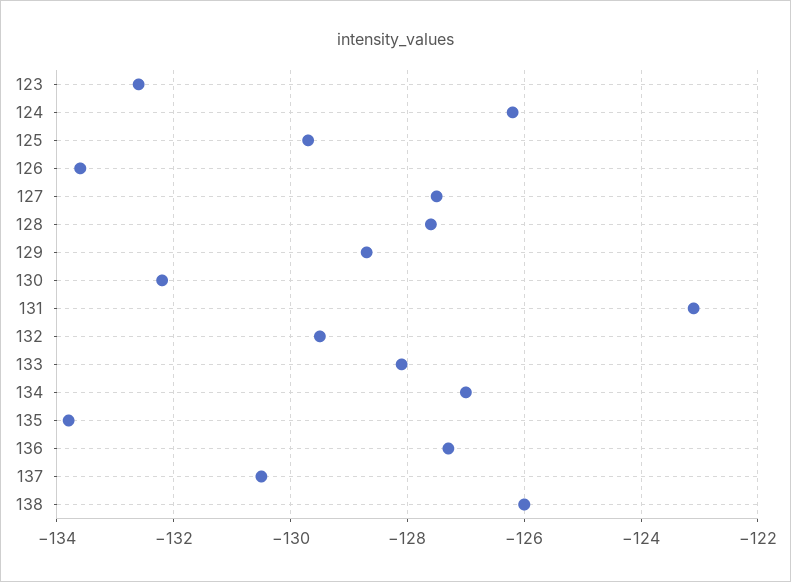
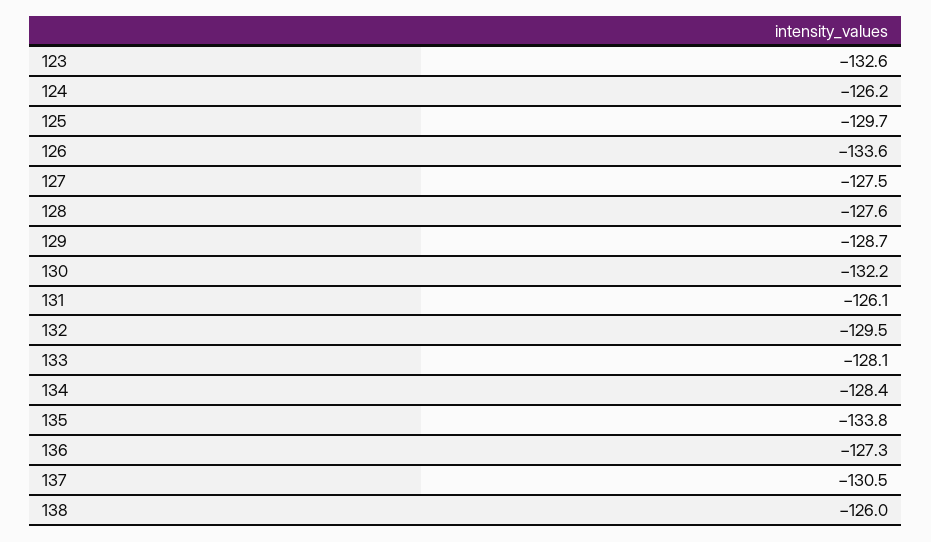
  {
    "123": -132.6,
    "124": -126.2,
    "125": -129.7,
    "126": -133.6,
    "127": -127.5,
    "128": -127.6,
    "129": -128.7,
    "130": -132.2,
-   "131": -123,
+   "131": -126.1,
    "132": -129.5,
    "133": -128.1,
-   "134": -127,
+   "134": -128.4,
    "135": -133.8,
    "136": -127.3,
    "137": -130.5,
    "138": -126
  }

